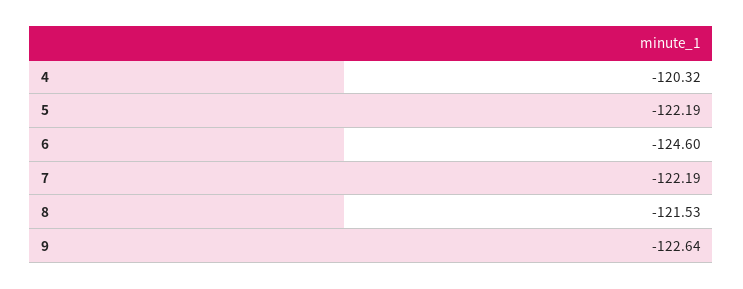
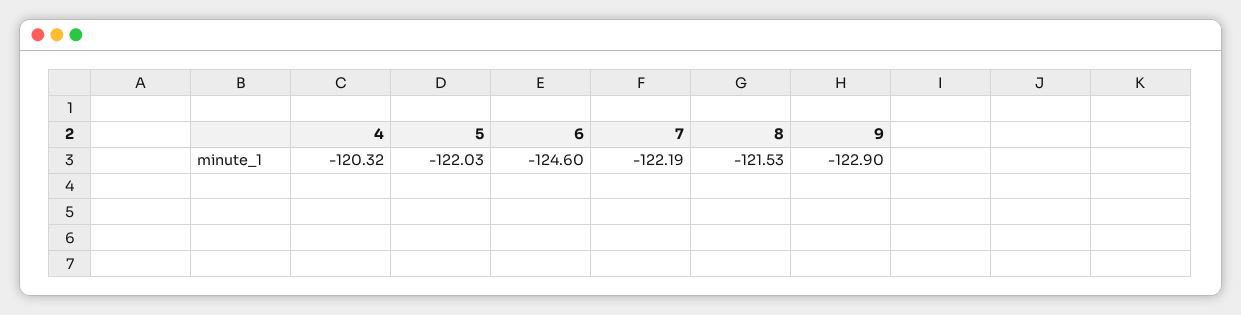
  {
    "4": -120.32,
-   "5": -122.19,
+   "5": -122.03,
    "6": -124.6,
    "7": -122.19,
    "8": -121.53,
-   "9": -122.64
+   "9": -122.9
  }

